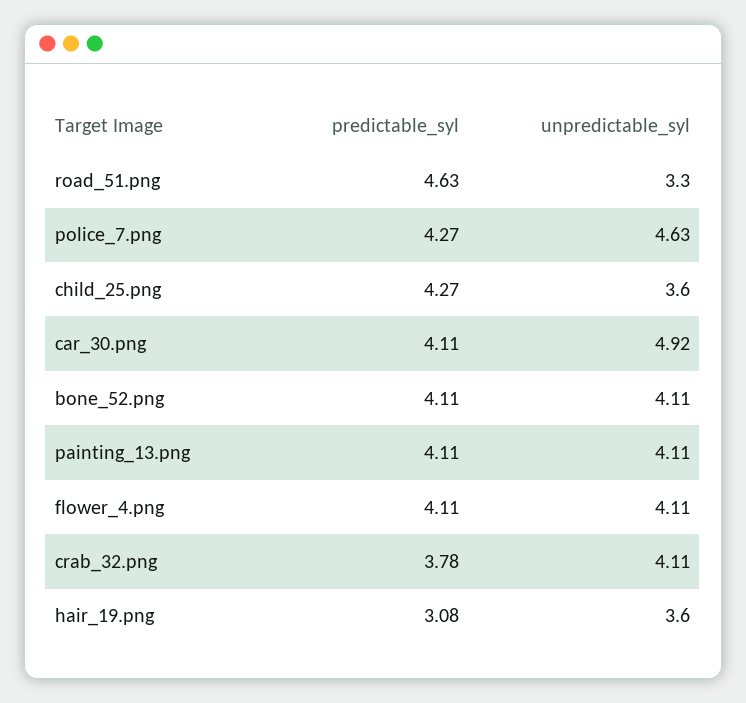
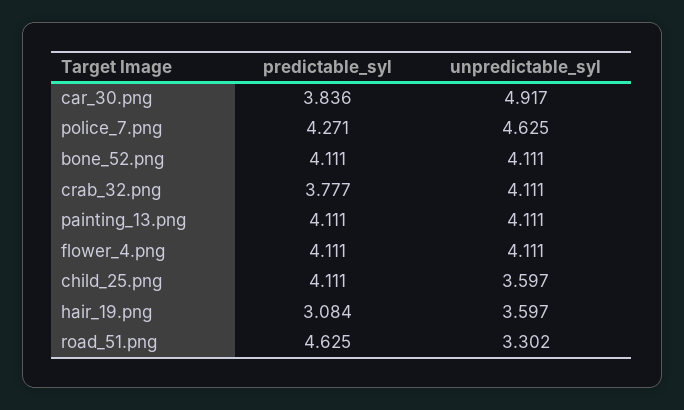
  {
    "predictable_syl": {
      "road_51.png": 4.625,
      "police_7.png": 4.271,
-     "child_25.png": 4.27,
+     "child_25.png": 4.111,
-     "car_30.png": 4.11,
+     "car_30.png": 3.836,
      "bone_52.png": 4.111,
      "painting_13.png": 4.111,
      "flower_4.png": 4.111,
      "crab_32.png": 3.777,
      "hair_19.png": 3.084
    },
    "unpredictable_syl": {
      "road_51.png": 3.302,
      "police_7.png": 4.625,
      "child_25.png": 3.597,
      "car_30.png": 4.917,
      "bone_52.png": 4.111,
      "painting_13.png": 4.111,
      "flower_4.png": 4.111,
      "crab_32.png": 4.111,
      "hair_19.png": 3.597
    }
  }

